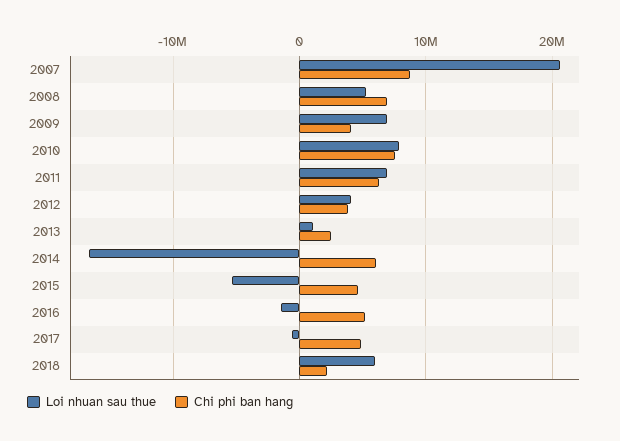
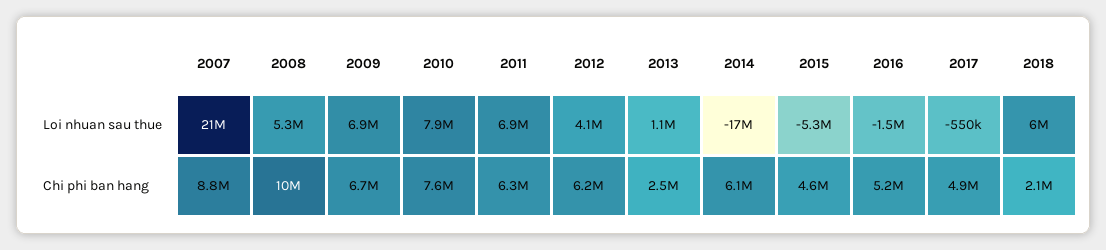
  {
    "Loi nhuan sau thue": {
      "2007": 21000000,
      "2008": 5300000,
      "2009": 6900000,
      "2010": 7900000,
      "2011": 6900000,
      "2012": 4100000,
      "2013": 1100000,
      "2014": -17000000,
      "2015": -5300000,
      "2016": -1500000,
      "2017": -550000,
      "2018": 6000000
    },
    "Chi phi ban hang": {
      "2007": 8800000,
-     "2008": 7000000,
+     "2008": 10000000,
-     "2009": 4000000,
+     "2009": 6700000,
      "2010": 7600000,
      "2011": 6300000,
-     "2012": 4000000,
+     "2012": 6200000,
      "2013": 2500000,
      "2014": 6100000,
      "2015": 4600000,
      "2016": 5200000,
      "2017": 4900000,
      "2018": 2100000
    }
  }

